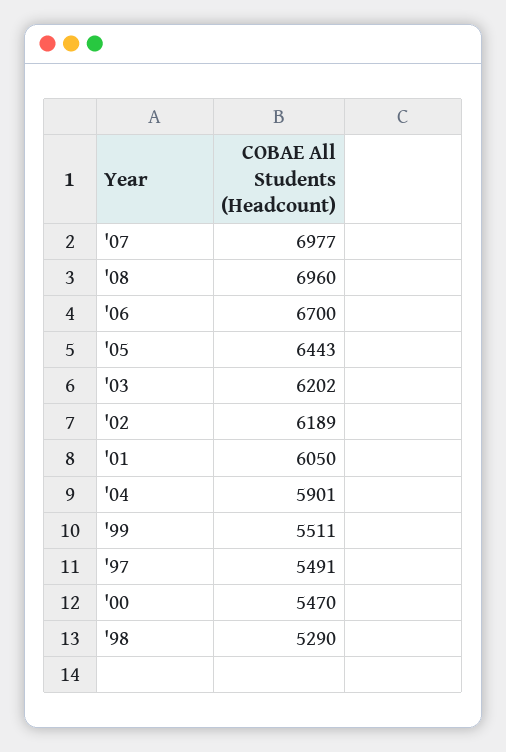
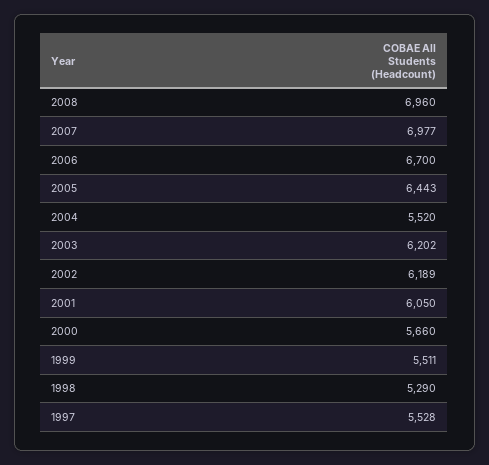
  {
    "'07": 6977,
    "'08": 6960,
    "'06": 6700,
    "'05": 6443,
    "'03": 6202,
    "'02": 6189,
    "'01": 6050,
-   "'04": 5901,
+   "'04": 5520,
    "'99": 5511,
-   "'97": 5491,
+   "'97": 5528,
-   "'00": 5470,
+   "'00": 5660,
    "'98": 5290
  }

